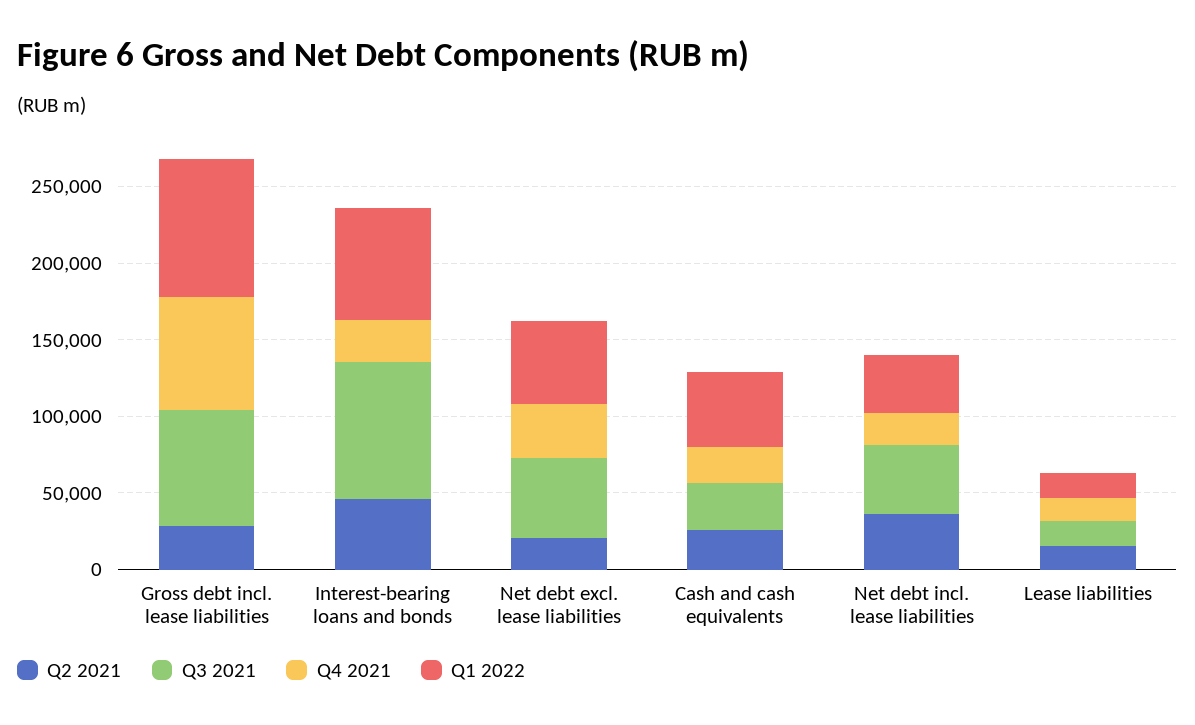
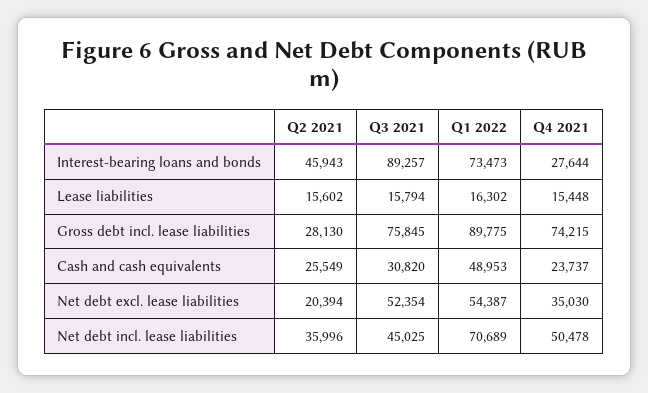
  {
    "Q2 2021": {
      "Gross debt incl. lease liabilities": 28130,
      "Interest-bearing loans and bonds": 45943,
      "Net debt excl. lease liabilities": 20394,
      "Cash and cash equivalents": 25549,
      "Net debt incl. lease liabilities": 35996,
      "Lease liabilities": 15602
    },
    "Q3 2021": {
      "Gross debt incl. lease liabilities": 75845,
      "Interest-bearing loans and bonds": 89257,
      "Net debt excl. lease liabilities": 52354,
      "Cash and cash equivalents": 30820,
      "Net debt incl. lease liabilities": 45025,
      "Lease liabilities": 15794
    },
    "Q4 2021": {
      "Gross debt incl. lease liabilities": 74215,
      "Interest-bearing loans and bonds": 27644,
      "Net debt excl. lease liabilities": 35030,
      "Cash and cash equivalents": 23737,
-     "Net debt incl. lease liabilities": 20000,
+     "Net debt incl. lease liabilities": 50478,
      "Lease liabilities": 15448
    },
    "Q1 2022": {
      "Gross debt incl. lease liabilities": 89775,
      "Interest-bearing loans and bonds": 73473,
      "Net debt excl. lease liabilities": 54387,
      "Cash and cash equivalents": 48953,
-     "Net debt incl. lease liabilities": 40000,
+     "Net debt incl. lease liabilities": 70689,
      "Lease liabilities": 16302
    }
  }

